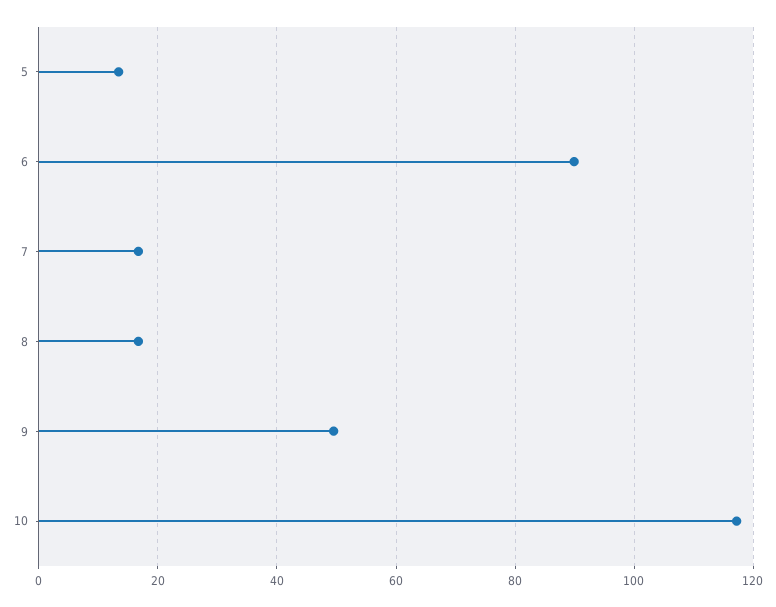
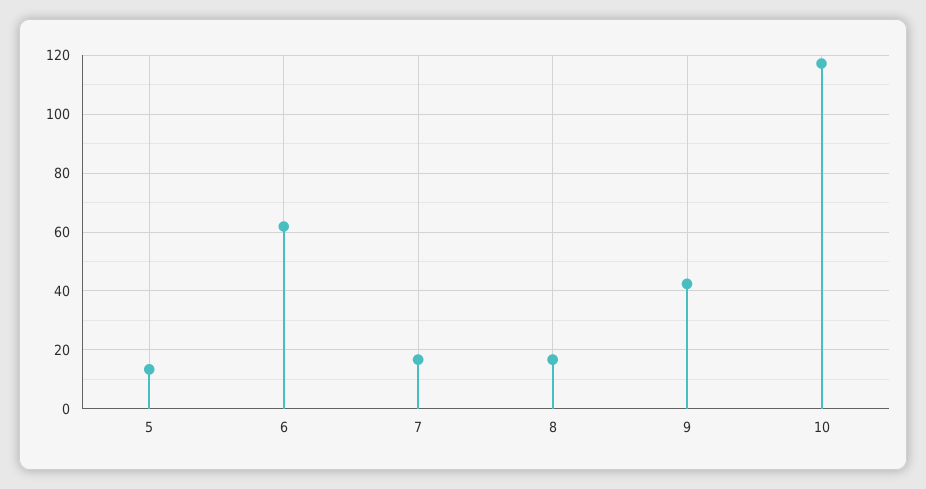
  {
    "5": 14,
-   "6": 90,
+   "6": 62.5,
    "7": 16,
    "8": 16,
-   "9": 50,
+   "9": 42.5,
    "10": 118
  }

